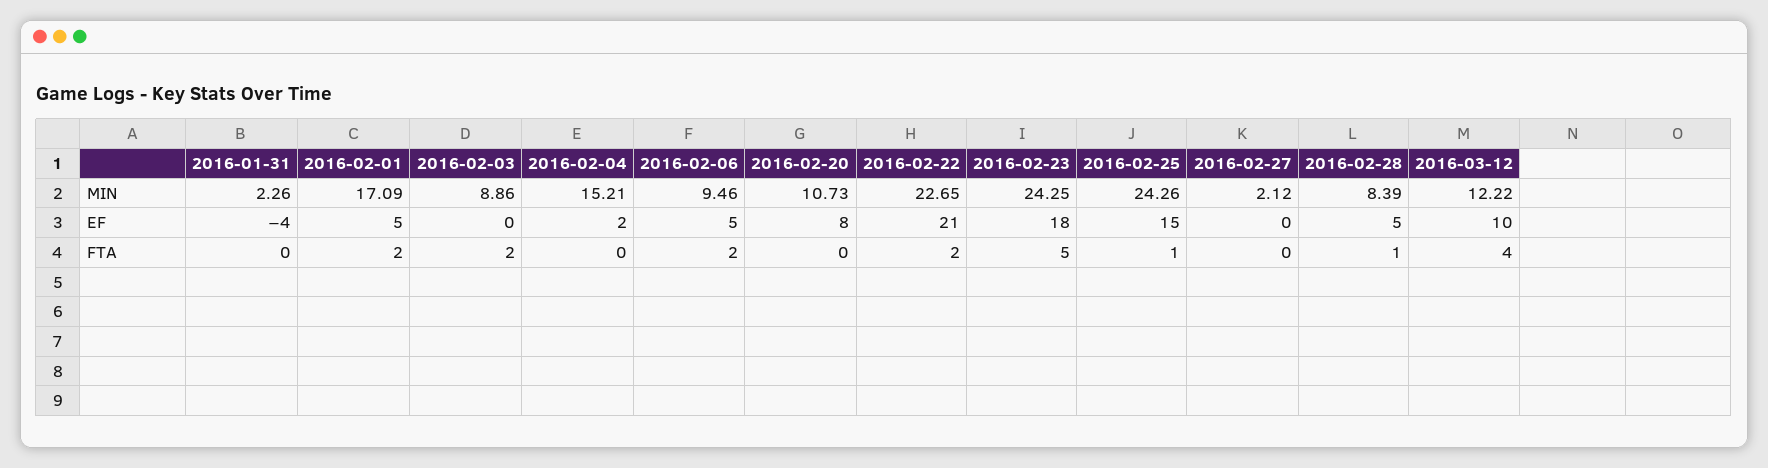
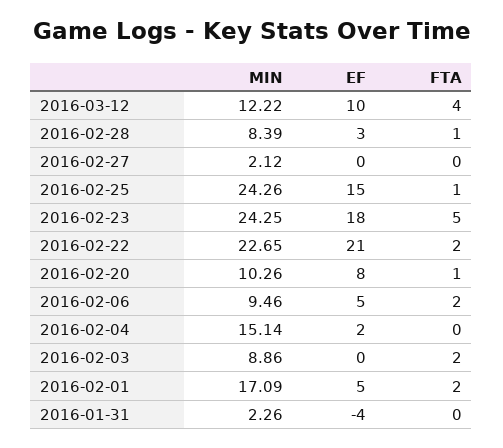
  {
    "2016-01-31": {
      "MIN": 2.26,
      "EF": -4,
      "FTA": 0
    },
    "2016-02-01": {
      "MIN": 17.09,
      "EF": 5,
      "FTA": 2
    },
    "2016-02-03": {
      "MIN": 8.86,
      "EF": 0,
      "FTA": 2
    },
    "2016-02-04": {
-     "MIN": 15.21,
+     "MIN": 15.14,
      "EF": 2,
      "FTA": 0
    },
    "2016-02-06": {
      "MIN": 9.46,
      "EF": 5,
      "FTA": 2
    },
    "2016-02-20": {
-     "MIN": 10.73,
+     "MIN": 10.26,
      "EF": 8,
-     "FTA": 0
+     "FTA": 1
    },
    "2016-02-22": {
      "MIN": 22.65,
      "EF": 21,
      "FTA": 2
    },
    "2016-02-23": {
      "MIN": 24.25,
      "EF": 18,
      "FTA": 5
    },
    "2016-02-25": {
      "MIN": 24.26,
      "EF": 15,
      "FTA": 1
    },
    "2016-02-27": {
      "MIN": 2.12,
      "EF": 0,
      "FTA": 0
    },
    "2016-02-28": {
      "MIN": 8.39,
-     "EF": 5,
+     "EF": 3,
      "FTA": 1
    },
    "2016-03-12": {
      "MIN": 12.22,
      "EF": 10,
      "FTA": 4
    }
  }

